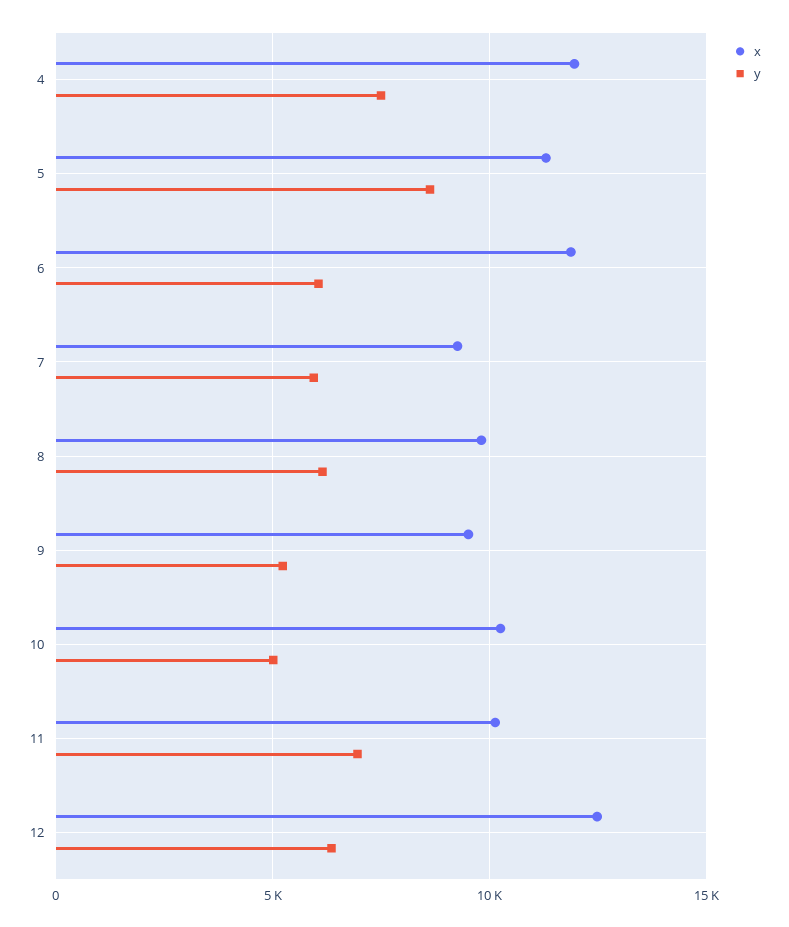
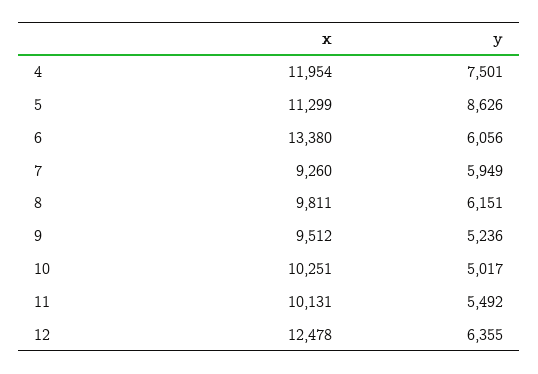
  {
    "x": {
      "4": 11954,
      "5": 11299,
-     "6": 12000,
+     "6": 13380,
      "7": 9260,
      "8": 9811,
      "9": 9512,
      "10": 10251,
      "11": 10131,
      "12": 12478
    },
    "y": {
      "4": 7501,
      "5": 8626,
      "6": 6056,
      "7": 5949,
      "8": 6151,
      "9": 5236,
      "10": 5017,
-     "11": 7000,
+     "11": 5492,
      "12": 6355
    }
  }

